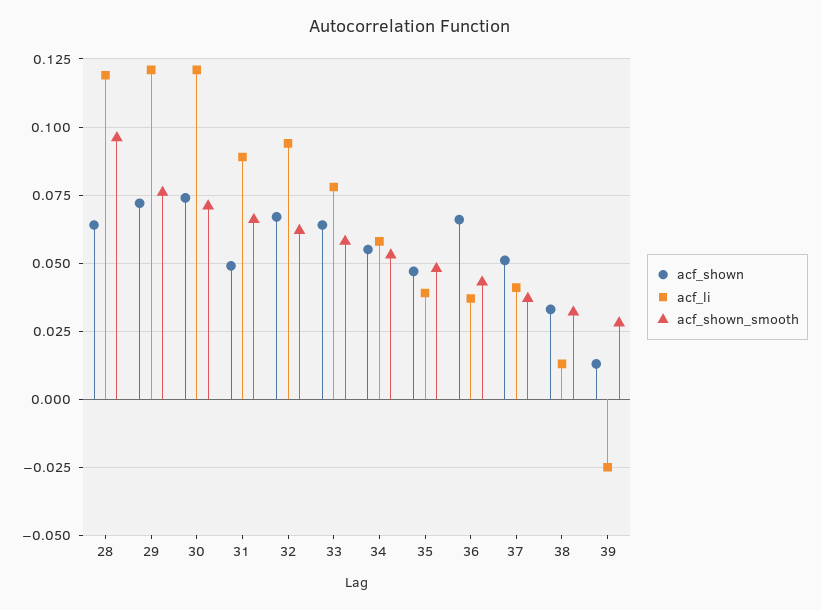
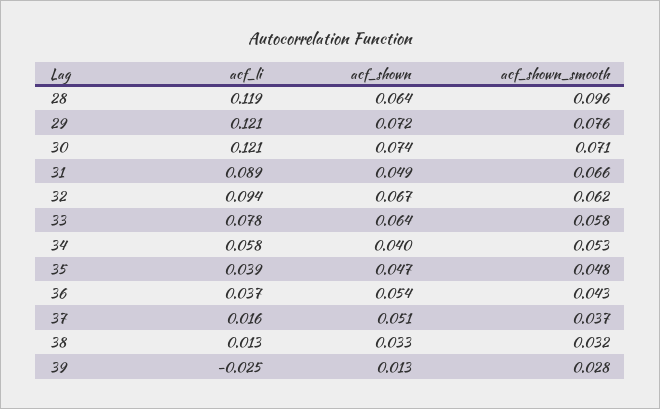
  {
    "acf_shown": {
      "28": 0.064,
      "29": 0.072,
      "30": 0.074,
      "31": 0.049,
      "32": 0.067,
      "33": 0.064,
-     "34": 0.055,
+     "34": 0.04,
      "35": 0.047,
-     "36": 0.065,
+     "36": 0.054,
      "37": 0.051,
      "38": 0.033,
      "39": 0.013
    },
    "acf_li": {
      "28": 0.119,
      "29": 0.121,
      "30": 0.121,
      "31": 0.089,
      "32": 0.094,
      "33": 0.078,
      "34": 0.058,
      "35": 0.039,
      "36": 0.037,
-     "37": 0.04,
+     "37": 0.016,
      "38": 0.013,
      "39": -0.025
    },
    "acf_shown_smooth": {
      "28": 0.096,
      "29": 0.076,
      "30": 0.071,
      "31": 0.066,
      "32": 0.062,
      "33": 0.058,
      "34": 0.053,
      "35": 0.048,
      "36": 0.043,
      "37": 0.037,
      "38": 0.032,
      "39": 0.028
    }
  }

